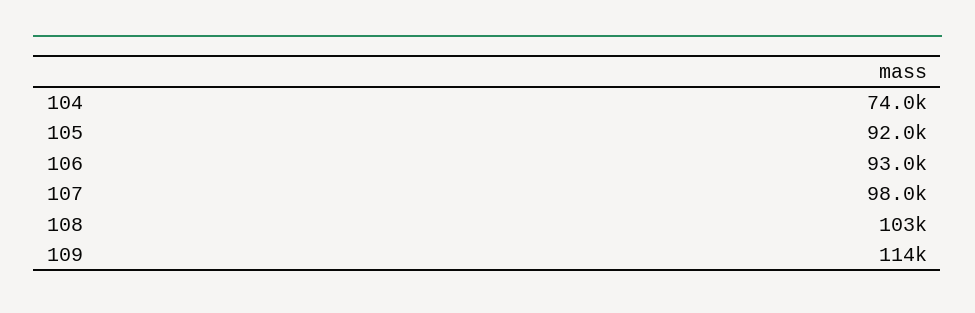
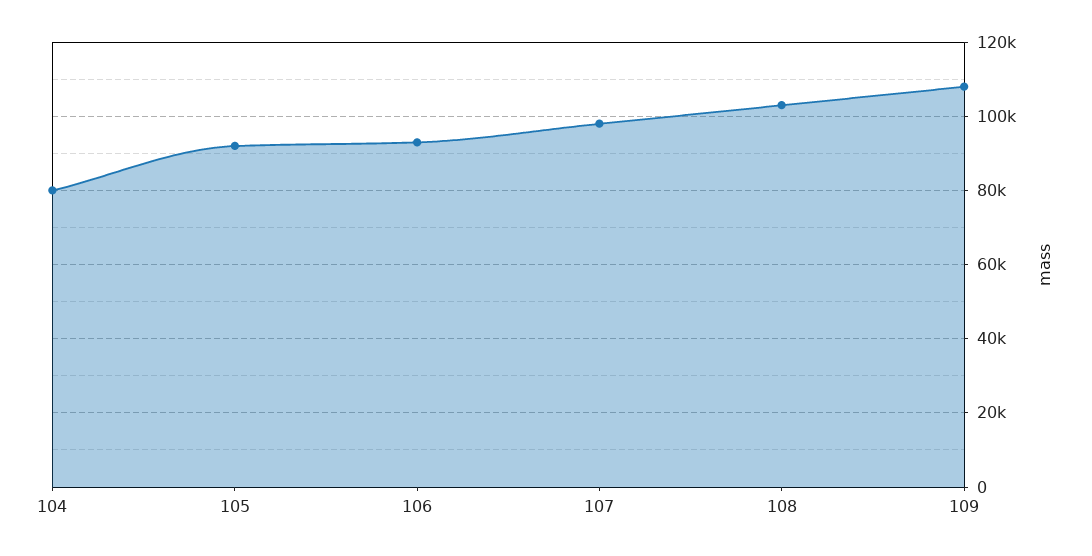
  {
-   "104": 74000,
+   "104": 80000,
    "105": 92000,
    "106": 93000,
    "107": 98000,
    "108": 103000,
-   "109": 114000
+   "109": 108000
  }

